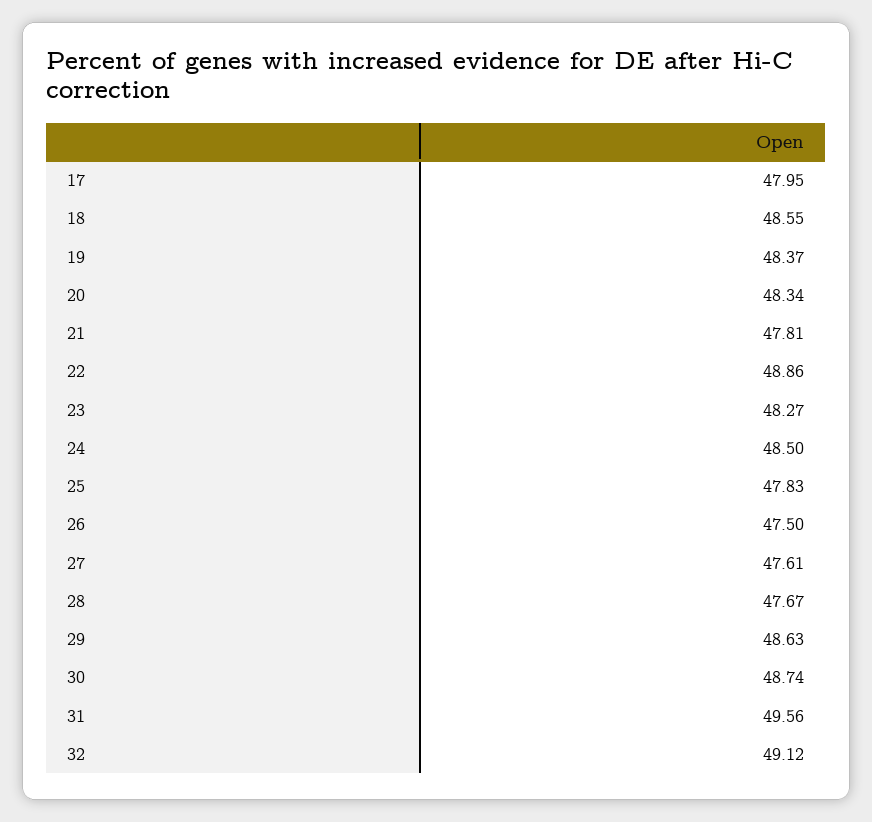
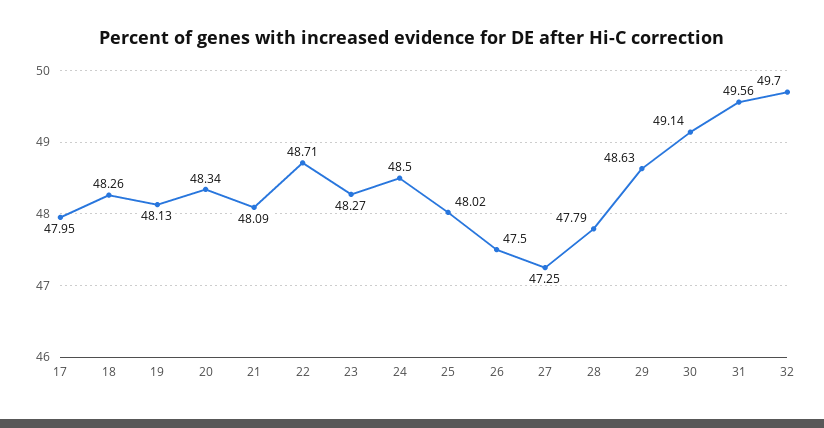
  {
    "17": 47.95,
-   "18": 48.55,
+   "18": 48.26,
-   "19": 48.37,
+   "19": 48.13,
    "20": 48.34,
-   "21": 47.81,
+   "21": 48.09,
-   "22": 48.86,
+   "22": 48.71,
    "23": 48.27,
    "24": 48.5,
-   "25": 47.83,
+   "25": 48.02,
    "26": 47.5,
-   "27": 47.61,
+   "27": 47.25,
-   "28": 47.67,
+   "28": 47.79,
    "29": 48.63,
-   "30": 48.74,
+   "30": 49.14,
    "31": 49.56,
-   "32": 49.12
+   "32": 49.7
  }

